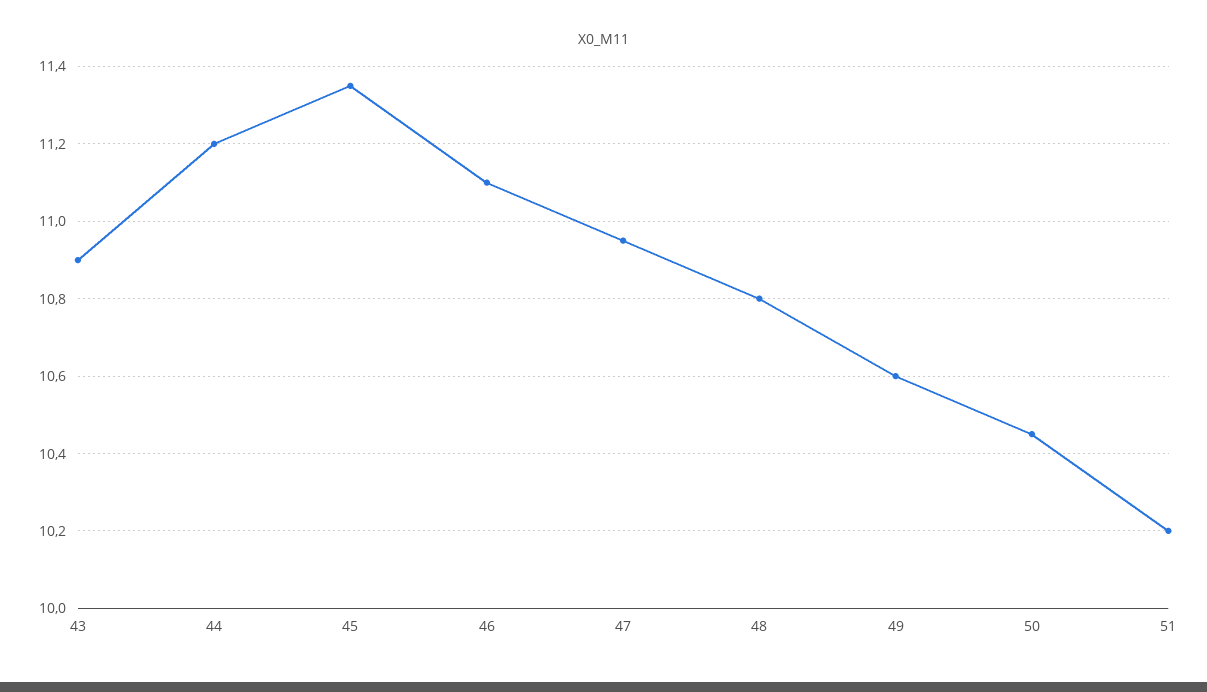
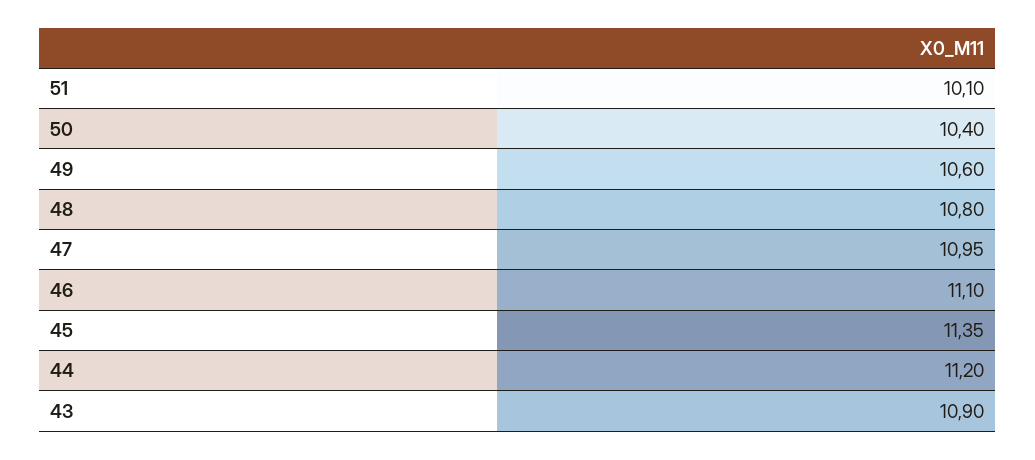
  {
    "43": 10.9,
    "44": 11.2,
    "45": 11.35,
    "46": 11.1,
    "47": 10.95,
    "48": 10.8,
    "49": 10.6,
-   "50": 10.45,
+   "50": 10.4,
-   "51": 10.2
+   "51": 10.1
  }

